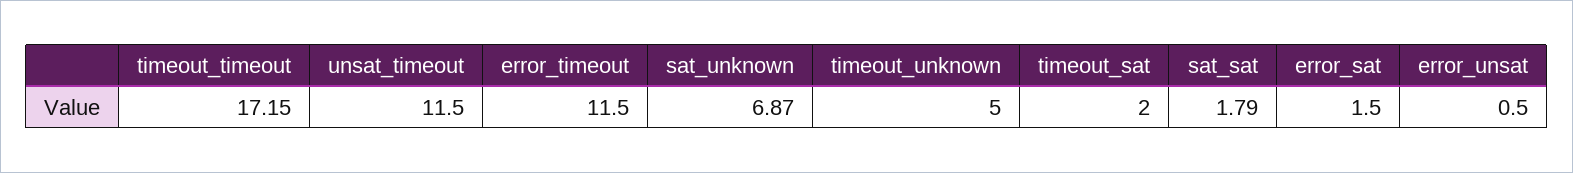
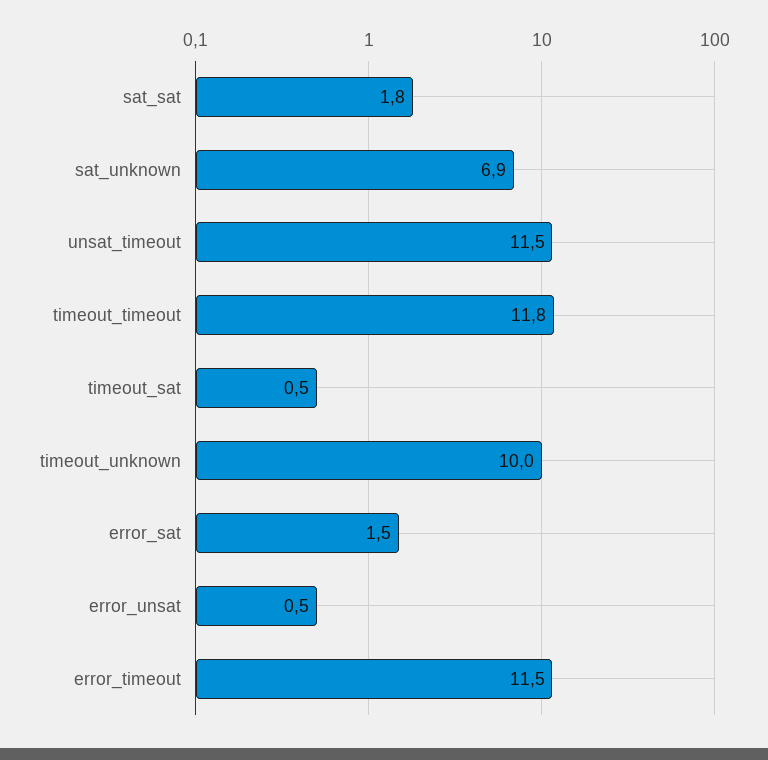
  {
-   "timeout_timeout": 17.15,
+   "timeout_timeout": 11.8,
    "unsat_timeout": 11.5,
    "error_timeout": 11.5,
    "sat_unknown": 6.87,
-   "timeout_unknown": 5,
+   "timeout_unknown": 10,
-   "timeout_sat": 2,
+   "timeout_sat": 0.5,
    "sat_sat": 1.79,
    "error_sat": 1.5,
    "error_unsat": 0.5
  }

